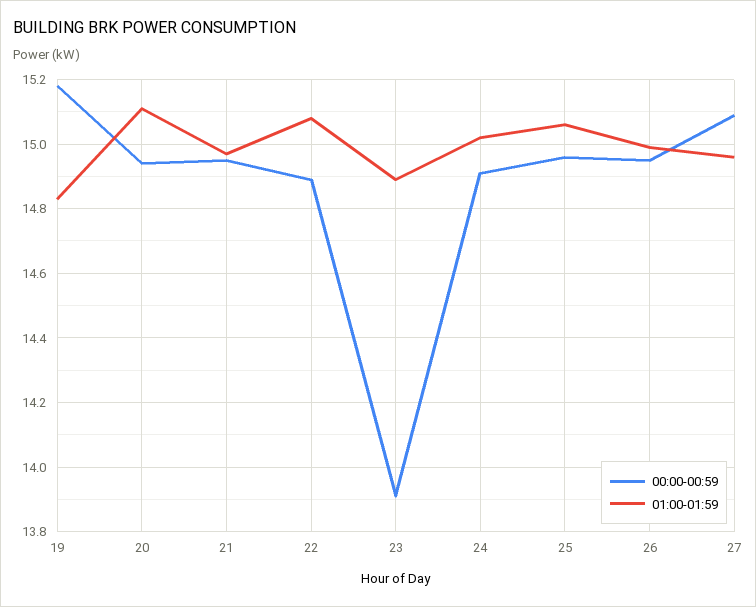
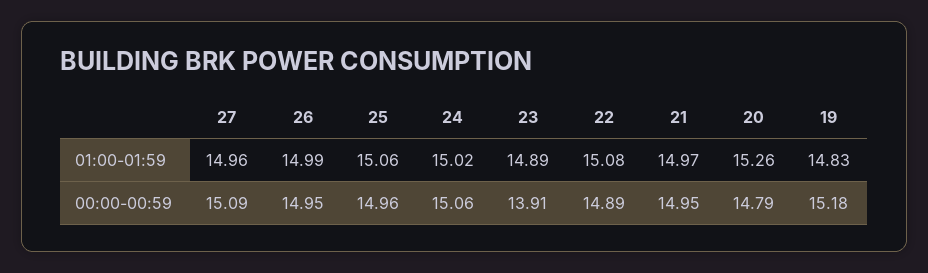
  {
    "00:00-00:59": {
      "19": 15.18,
-     "20": 14.95,
+     "20": 14.79,
      "21": 14.95,
      "22": 14.89,
      "23": 13.91,
-     "24": 14.9,
+     "24": 15.06,
      "25": 14.96,
      "26": 14.95,
      "27": 15.09
    },
    "01:00-01:59": {
      "19": 14.83,
-     "20": 15.1,
+     "20": 15.26,
      "21": 14.97,
      "22": 15.08,
      "23": 14.89,
      "24": 15.02,
      "25": 15.06,
      "26": 14.99,
      "27": 14.96
    }
  }

